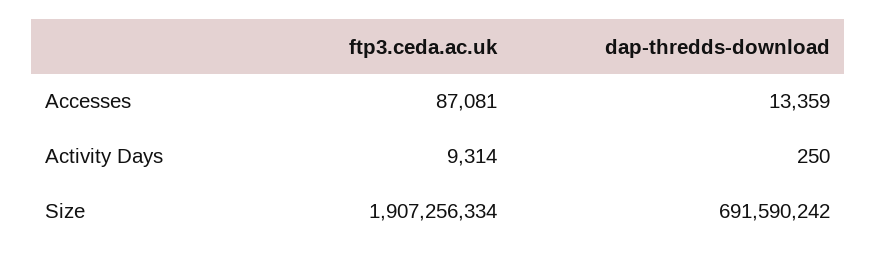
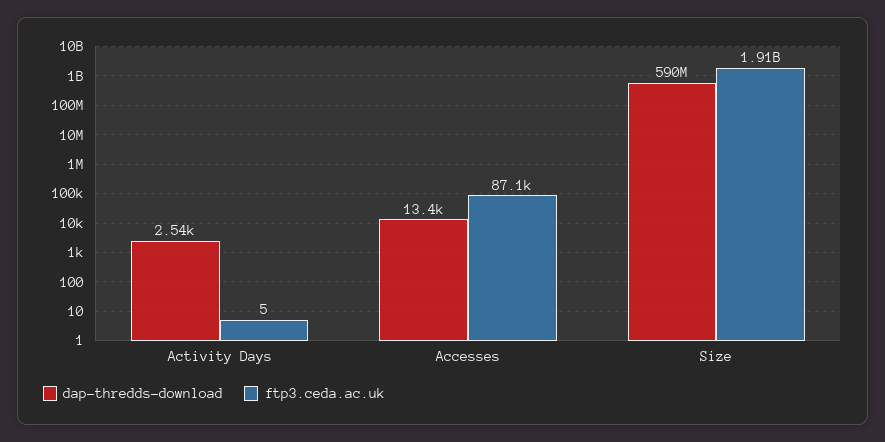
  {
    "ftp3.ceda.ac.uk": {
      "Accesses": 87081,
-     "Activity Days": 9314,
+     "Activity Days": 5,
      "Size": 1907256334
    },
    "dap-thredds-download": {
      "Accesses": 13359,
-     "Activity Days": 250,
+     "Activity Days": 2540,
-     "Size": 691590242
+     "Size": 590000000
    }
  }

